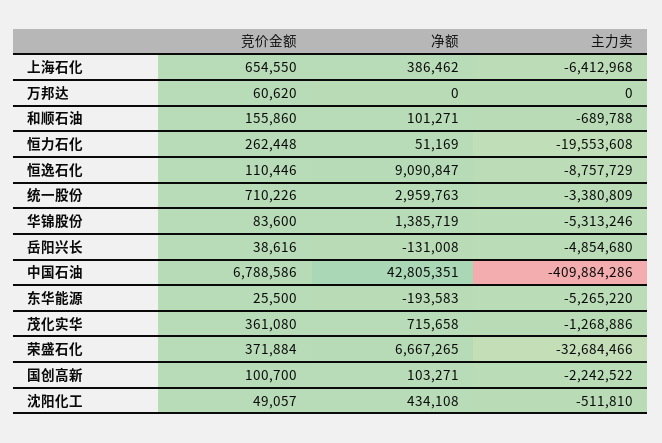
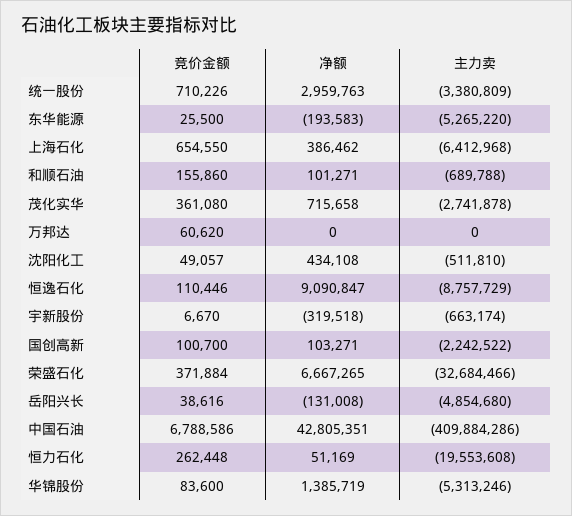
  {
    "竞价金额": {
      "上海石化": 654550,
      "万邦达": 60620,
      "和顺石油": 155860,
      "恒力石化": 262448,
      "恒逸石化": 110446,
      "统一股份": 710226,
      "华锦股份": 83600,
      "岳阳兴长": 38616,
      "中国石油": 6788586,
      "东华能源": 25500,
      "茂化实华": 361080,
      "荣盛石化": 371884,
      "国创高新": 100700,
-     "沈阳化工": 49057
+     "沈阳化工": 49057,
+     "宇新股份": 6670
    },
    "净额": {
      "上海石化": 386462,
      "万邦达": 0,
      "和顺石油": 101271,
      "恒力石化": 51169,
      "恒逸石化": 9090847,
      "统一股份": 2959763,
      "华锦股份": 1385719,
      "岳阳兴长": -131008,
      "中国石油": 42805351,
      "东华能源": -193583,
      "茂化实华": 715658,
      "荣盛石化": 6667265,
      "国创高新": 103271,
-     "沈阳化工": 434108
+     "沈阳化工": 434108,
+     "宇新股份": -319518
    },
    "主力卖": {
      "上海石化": -6412968,
      "万邦达": 0,
      "和顺石油": -689788,
      "恒力石化": -19553608,
      "恒逸石化": -8757729,
      "统一股份": -3380809,
      "华锦股份": -5313246,
      "岳阳兴长": -4854680,
      "中国石油": -409884286,
      "东华能源": -5265220,
-     "茂化实华": -1268886,
+     "茂化实华": -2741878,
      "荣盛石化": -32684466,
      "国创高新": -2242522,
-     "沈阳化工": -511810
+     "沈阳化工": -511810,
+     "宇新股份": -663174
    }
  }

